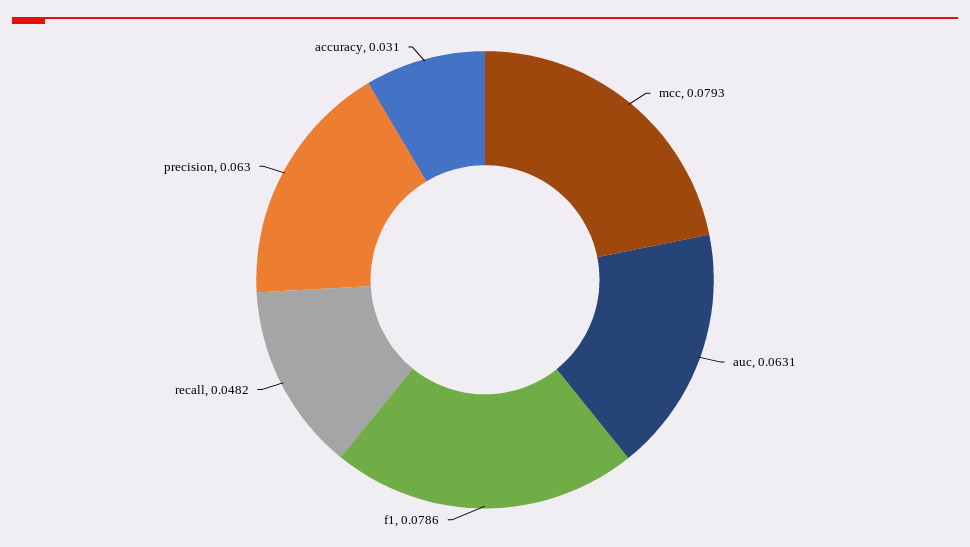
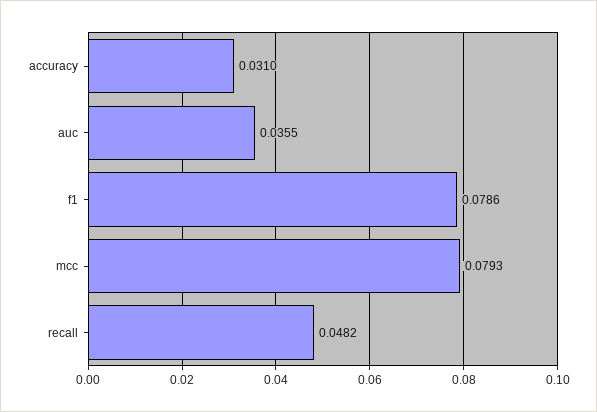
  {
    "mcc": 0.0793,
-   "auc": 0.0631,
+   "auc": 0.0355,
    "f1": 0.0786,
    "recall": 0.0482,
-   "precision": 0.063,
    "accuracy": 0.031
  }

